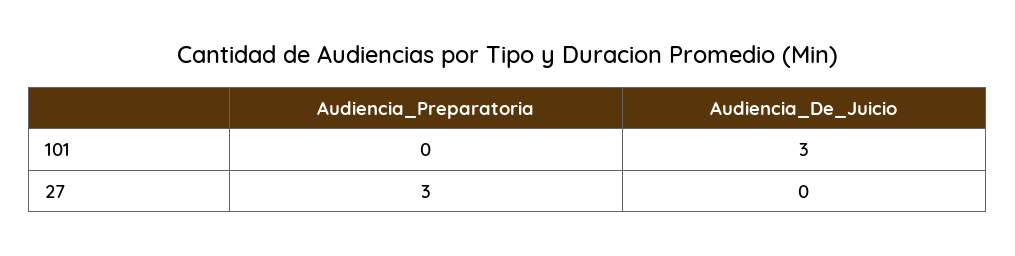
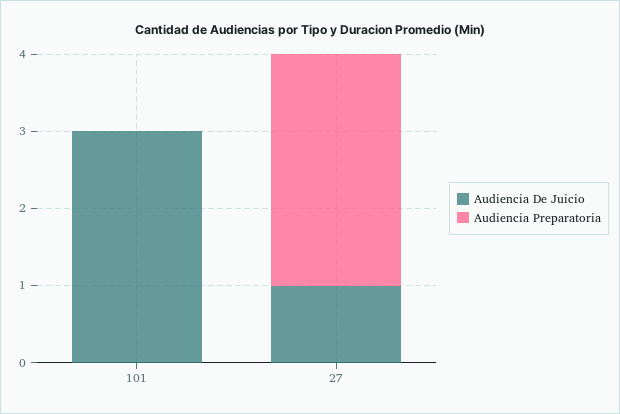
  {
    "Audiencia_Preparatoria": {
      "101": 0,
      "27": 3
    },
    "Audiencia_De_Juicio": {
      "101": 3,
-     "27": 0
+     "27": 1
    }
  }

